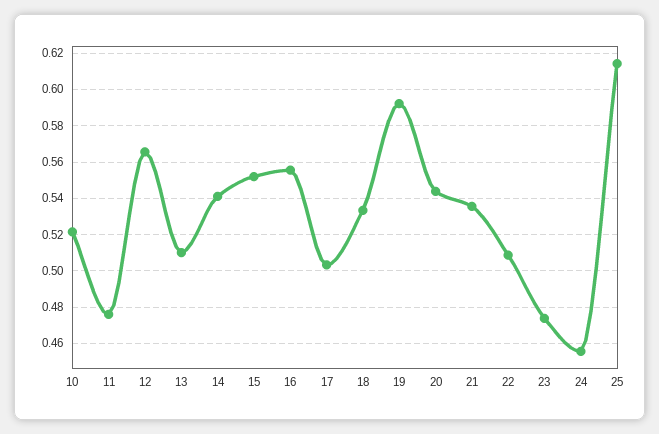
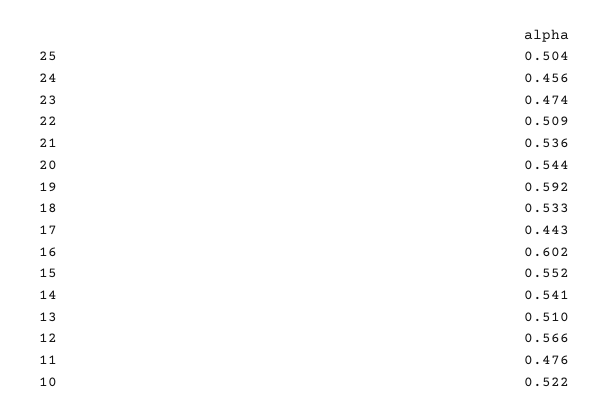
  {
    "10": 0.522,
    "11": 0.476,
    "12": 0.566,
    "13": 0.51,
    "14": 0.541,
    "15": 0.552,
-   "16": 0.555,
+   "16": 0.602,
-   "17": 0.505,
+   "17": 0.443,
    "18": 0.533,
    "19": 0.592,
    "20": 0.544,
    "21": 0.536,
    "22": 0.509,
    "23": 0.474,
    "24": 0.456,
-   "25": 0.615
+   "25": 0.504
  }

